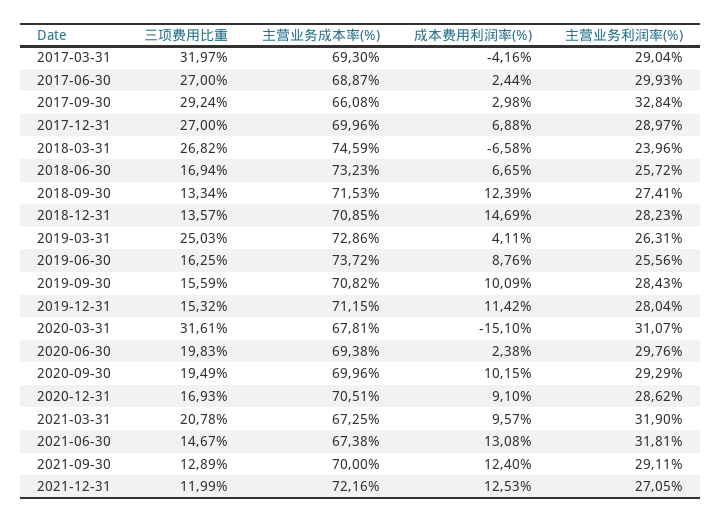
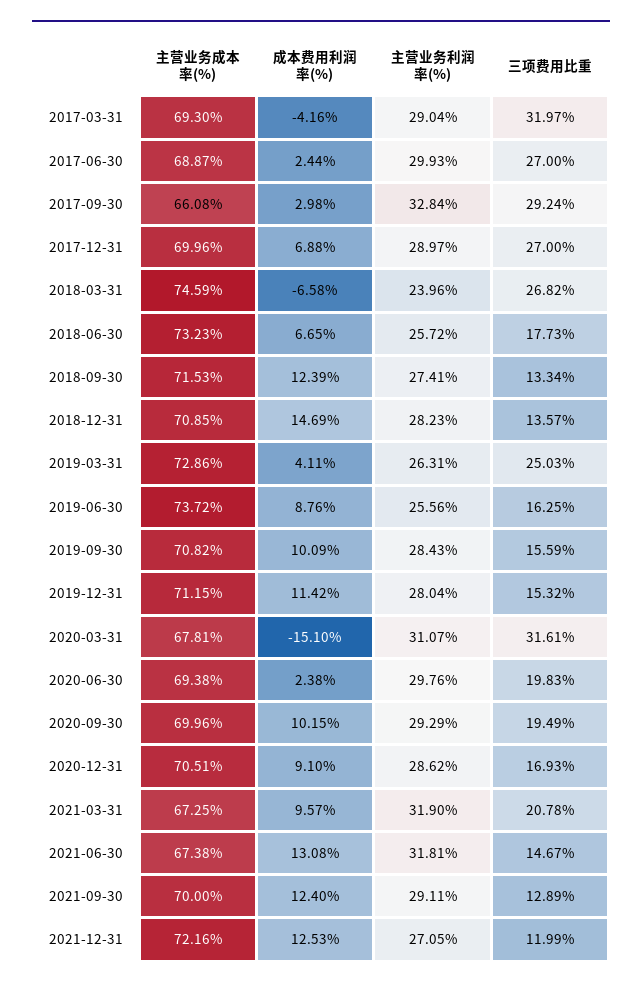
  {
    "三项费用比重": {
      "2017-03-31": 31.97,
      "2017-06-30": 27,
      "2017-09-30": 29.24,
      "2017-12-31": 27,
      "2018-03-31": 26.82,
-     "2018-06-30": 16.94,
+     "2018-06-30": 17.73,
      "2018-09-30": 13.34,
      "2018-12-31": 13.57,
      "2019-03-31": 25.03,
      "2019-06-30": 16.25,
      "2019-09-30": 15.59,
      "2019-12-31": 15.32,
      "2020-03-31": 31.61,
      "2020-06-30": 19.83,
      "2020-09-30": 19.49,
      "2020-12-31": 16.93,
      "2021-03-31": 20.78,
      "2021-06-30": 14.67,
      "2021-09-30": 12.89,
      "2021-12-31": 11.99
    },
    "主营业务成本率(%)": {
      "2017-03-31": 69.3,
      "2017-06-30": 68.87,
      "2017-09-30": 66.08,
      "2017-12-31": 69.96,
      "2018-03-31": 74.59,
      "2018-06-30": 73.23,
      "2018-09-30": 71.53,
      "2018-12-31": 70.85,
      "2019-03-31": 72.86,
      "2019-06-30": 73.72,
      "2019-09-30": 70.82,
      "2019-12-31": 71.15,
      "2020-03-31": 67.81,
      "2020-06-30": 69.38,
      "2020-09-30": 69.96,
      "2020-12-31": 70.51,
      "2021-03-31": 67.25,
      "2021-06-30": 67.38,
      "2021-09-30": 70,
      "2021-12-31": 72.16
    },
    "成本费用利润率(%)": {
      "2017-03-31": -4.16,
      "2017-06-30": 2.44,
      "2017-09-30": 2.98,
      "2017-12-31": 6.88,
      "2018-03-31": -6.58,
      "2018-06-30": 6.65,
      "2018-09-30": 12.39,
      "2018-12-31": 14.69,
      "2019-03-31": 4.11,
      "2019-06-30": 8.76,
      "2019-09-30": 10.09,
      "2019-12-31": 11.42,
      "2020-03-31": -15.1,
      "2020-06-30": 2.38,
      "2020-09-30": 10.15,
      "2020-12-31": 9.1,
      "2021-03-31": 9.57,
      "2021-06-30": 13.08,
      "2021-09-30": 12.4,
      "2021-12-31": 12.53
    },
    "主营业务利润率(%)": {
      "2017-03-31": 29.04,
      "2017-06-30": 29.93,
      "2017-09-30": 32.84,
      "2017-12-31": 28.97,
      "2018-03-31": 23.96,
      "2018-06-30": 25.72,
      "2018-09-30": 27.41,
      "2018-12-31": 28.23,
      "2019-03-31": 26.31,
      "2019-06-30": 25.56,
      "2019-09-30": 28.43,
      "2019-12-31": 28.04,
      "2020-03-31": 31.07,
      "2020-06-30": 29.76,
      "2020-09-30": 29.29,
      "2020-12-31": 28.62,
      "2021-03-31": 31.9,
      "2021-06-30": 31.81,
      "2021-09-30": 29.11,
      "2021-12-31": 27.05
    }
  }

